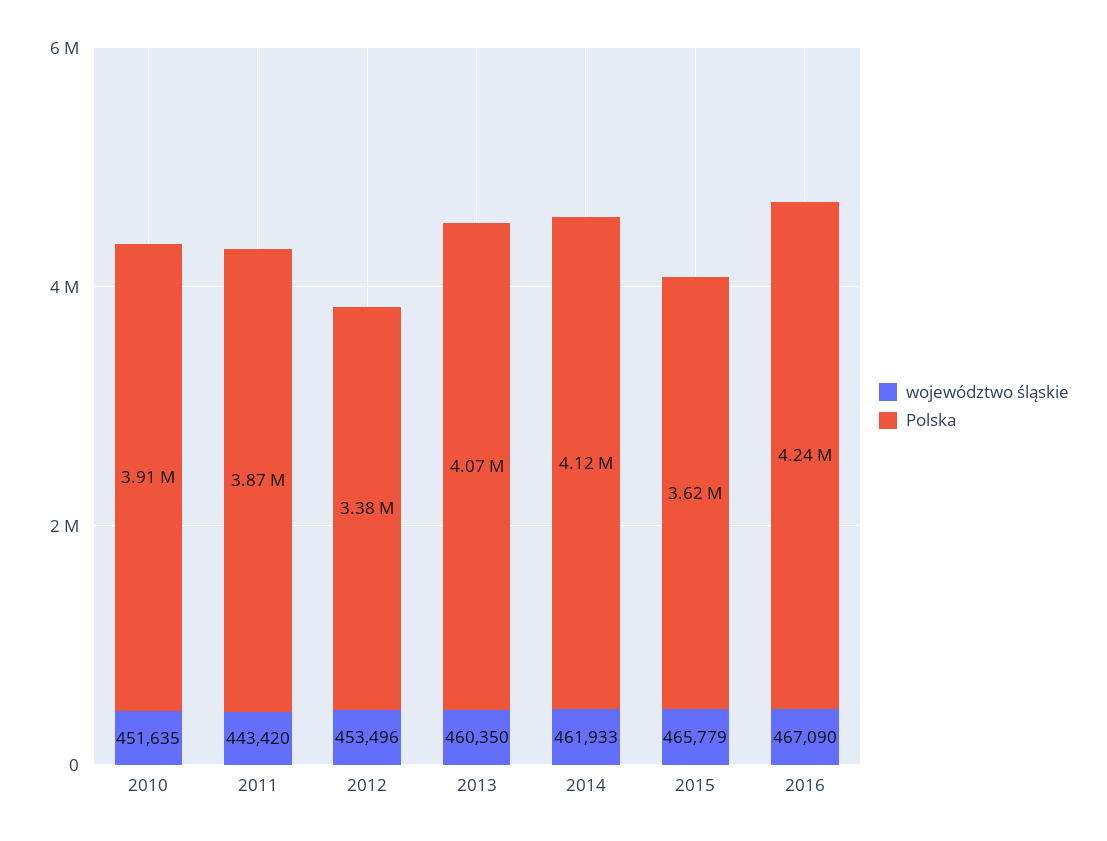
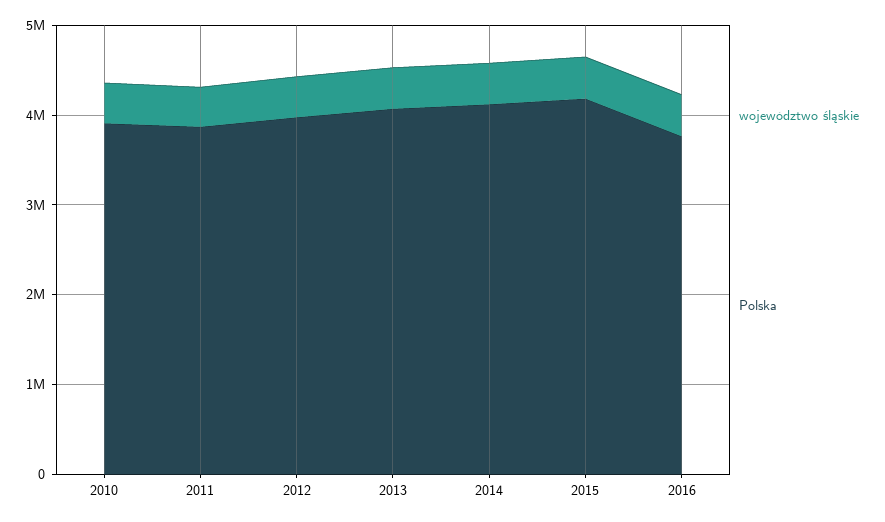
  {
    "województwo śląskie": {
      "2010": 451635,
      "2011": 443420,
      "2012": 453496,
      "2013": 460350,
      "2014": 461933,
      "2015": 465779,
      "2016": 467090
    },
    "Polska": {
      "2010": 3910000,
      "2011": 3870000,
-     "2012": 3380000,
+     "2012": 4000000,
      "2013": 4070000,
      "2014": 4120000,
-     "2015": 3620000,
+     "2015": 4200000,
-     "2016": 4240000
+     "2016": 3800000
    }
  }

